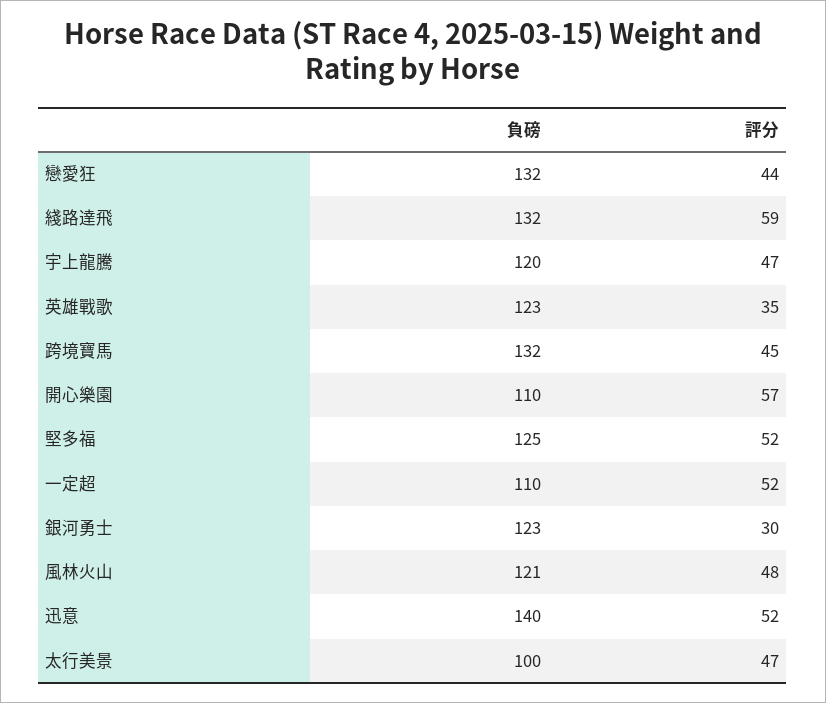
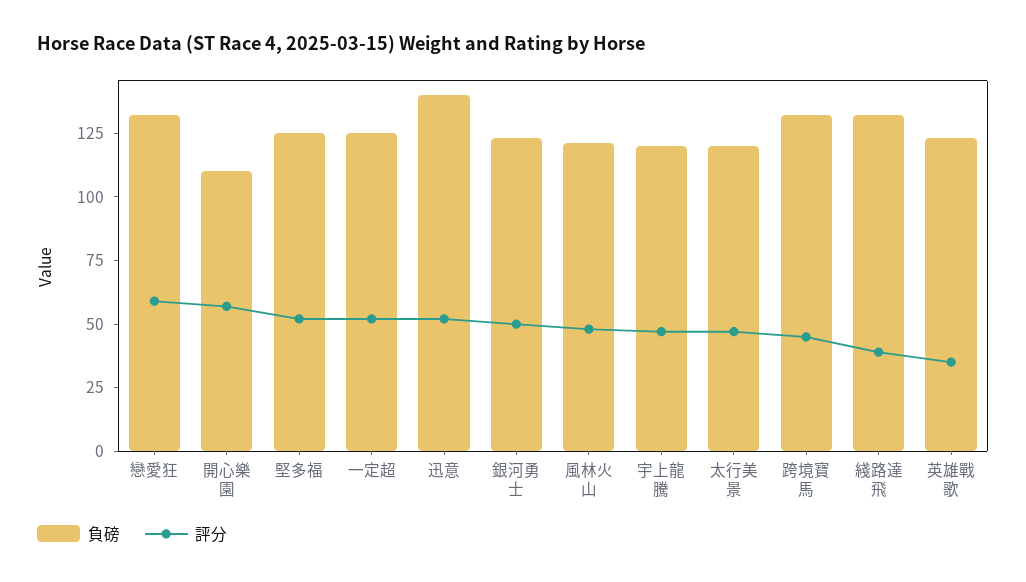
  {
    "負磅": {
      "戀愛狂": 132,
      "綫路達飛": 132,
      "宇上龍騰": 120,
      "英雄戰歌": 123,
      "跨境寶馬": 132,
      "開心樂園": 110,
      "堅多福": 125,
-     "一定超": 110,
+     "一定超": 125,
      "銀河勇士": 123,
      "風林火山": 121,
      "迅意": 140,
-     "太行美景": 100
+     "太行美景": 120
    },
    "評分": {
-     "戀愛狂": 44,
+     "戀愛狂": 60,
-     "綫路達飛": 59,
+     "綫路達飛": 40,
      "宇上龍騰": 47,
      "英雄戰歌": 35,
      "跨境寶馬": 45,
      "開心樂園": 57,
      "堅多福": 52,
      "一定超": 52,
-     "銀河勇士": 30,
+     "銀河勇士": 50,
      "風林火山": 48,
      "迅意": 52,
      "太行美景": 47
    }
  }

